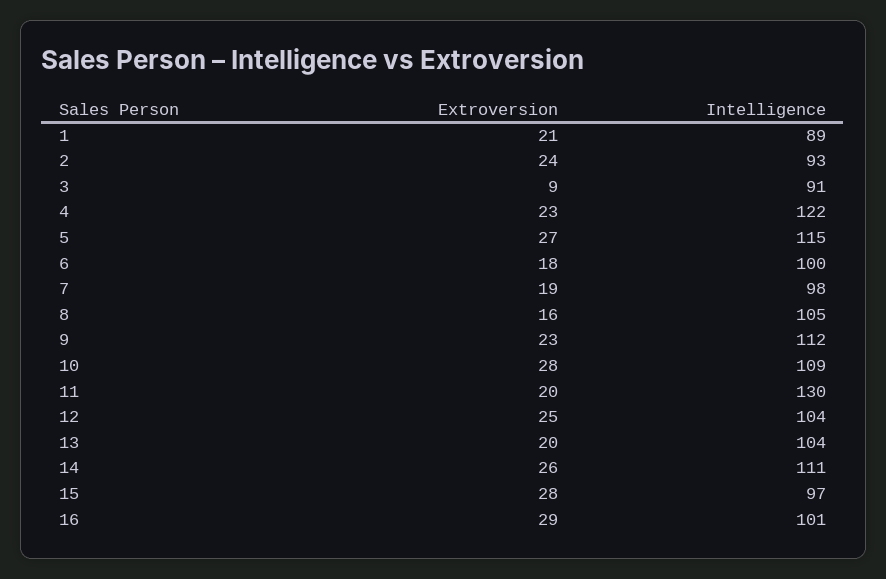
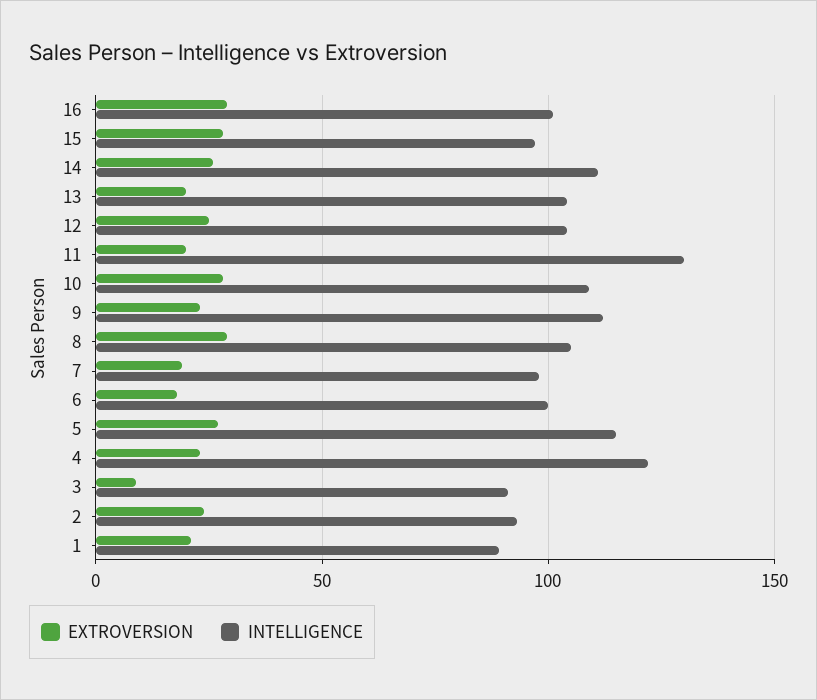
  {
    "Extroversion": {
      "1": 21,
      "2": 24,
      "3": 9,
      "4": 23,
      "5": 27,
      "6": 18,
      "7": 19,
-     "8": 16,
+     "8": 30,
      "9": 23,
      "10": 28,
      "11": 20,
      "12": 25,
      "13": 20,
      "14": 26,
      "15": 28,
      "16": 29
    },
    "Intelligence": {
      "1": 89,
      "2": 93,
      "3": 91,
      "4": 122,
      "5": 115,
      "6": 100,
      "7": 98,
      "8": 105,
      "9": 112,
      "10": 109,
      "11": 130,
      "12": 104,
      "13": 104,
      "14": 111,
      "15": 97,
      "16": 101
    }
  }

